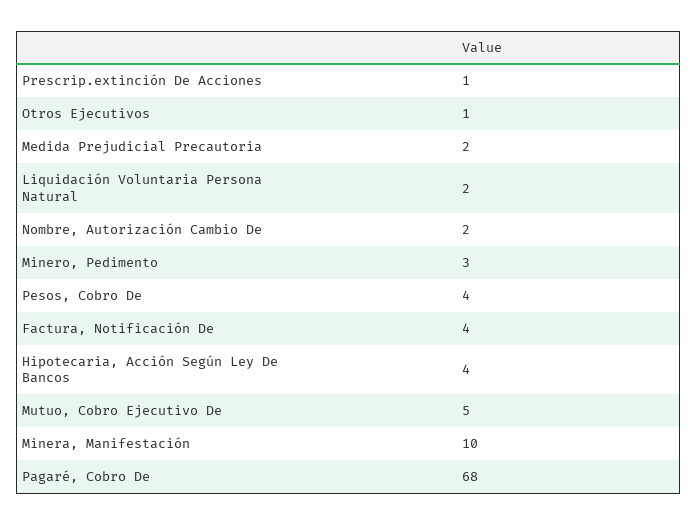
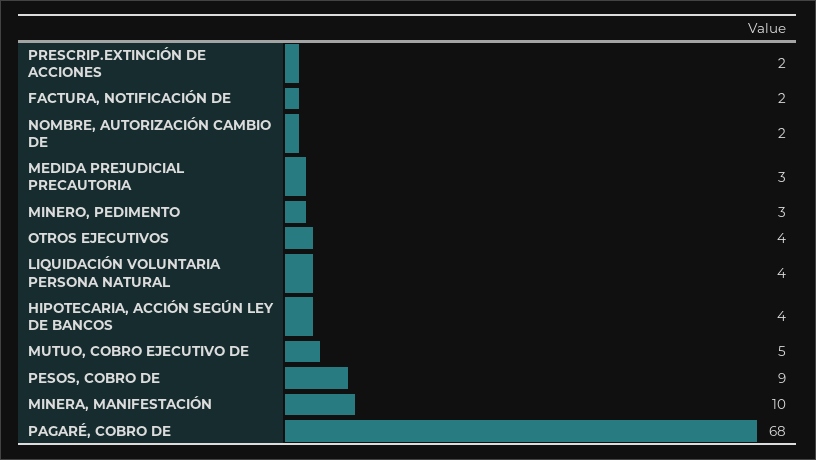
  {
-   "Prescrip.extinción De Acciones": 1,
+   "Prescrip.extinción De Acciones": 2,
-   "Otros Ejecutivos": 1,
+   "Otros Ejecutivos": 4,
-   "Medida Prejudicial Precautoria": 2,
+   "Medida Prejudicial Precautoria": 3,
-   "Liquidación Voluntaria Persona Natural": 2,
+   "Liquidación Voluntaria Persona Natural": 4,
    "Nombre, Autorización Cambio De": 2,
    "Minero, Pedimento": 3,
-   "Pesos, Cobro De": 4,
+   "Pesos, Cobro De": 9,
-   "Factura, Notificación De": 4,
+   "Factura, Notificación De": 2,
    "Hipotecaria, Acción Según Ley De Bancos": 4,
    "Mutuo, Cobro Ejecutivo De": 5,
    "Minera, Manifestación": 10,
    "Pagaré, Cobro De": 68
  }

